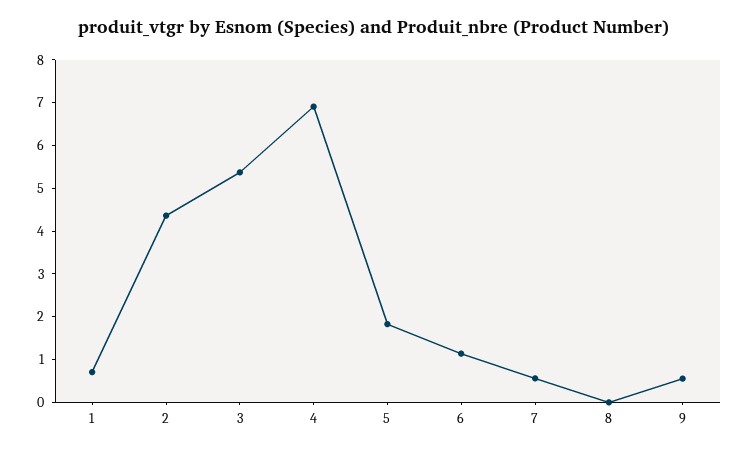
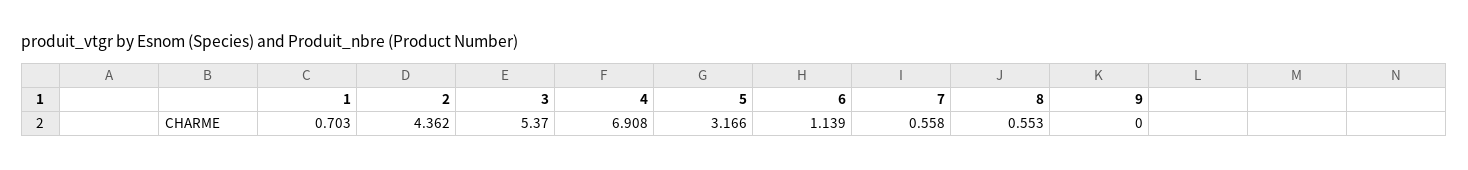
  {
    "1": 0.703,
    "2": 4.362,
    "3": 5.37,
    "4": 6.908,
-   "5": 1.8,
+   "5": 3.166,
    "6": 1.139,
    "7": 0.558,
-   "8": 0,
+   "8": 0.553,
-   "9": 0.6
+   "9": 0
  }

